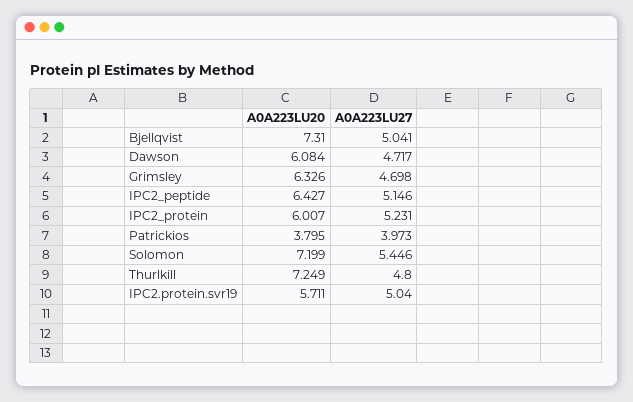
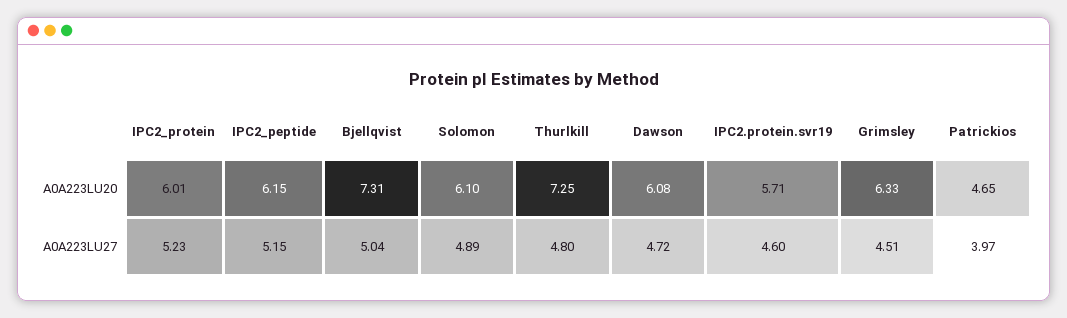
  {
    "A0A223LU20": {
      "Bjellqvist": 7.31,
      "Dawson": 6.084,
      "Grimsley": 6.326,
-     "IPC2_peptide": 6.427,
+     "IPC2_peptide": 6.15,
      "IPC2_protein": 6.007,
-     "Patrickios": 3.795,
+     "Patrickios": 4.65,
-     "Solomon": 7.199,
+     "Solomon": 6.1,
      "Thurlkill": 7.249,
      "IPC2.protein.svr19": 5.711
    },
    "A0A223LU27": {
      "Bjellqvist": 5.041,
      "Dawson": 4.717,
-     "Grimsley": 4.698,
+     "Grimsley": 4.51,
      "IPC2_peptide": 5.146,
      "IPC2_protein": 5.231,
      "Patrickios": 3.973,
-     "Solomon": 5.446,
+     "Solomon": 4.89,
      "Thurlkill": 4.8,
-     "IPC2.protein.svr19": 5.04
+     "IPC2.protein.svr19": 4.6
    }
  }

